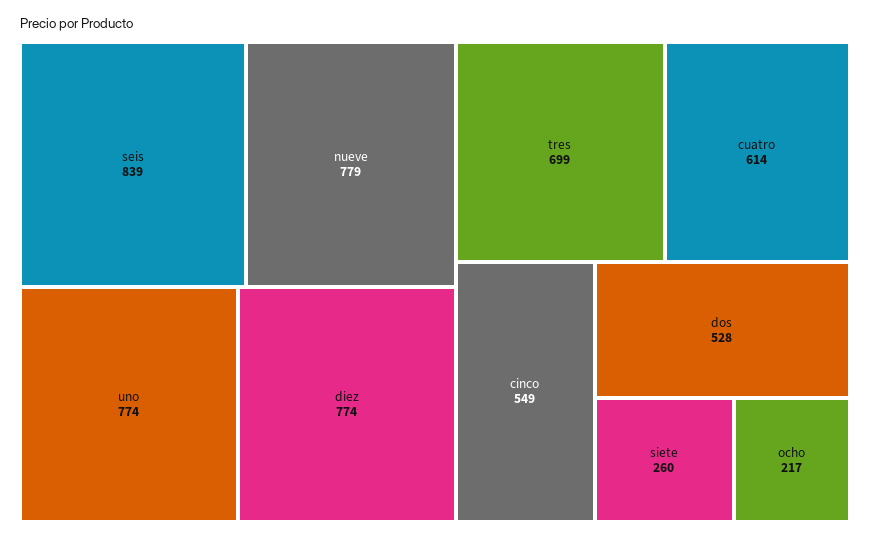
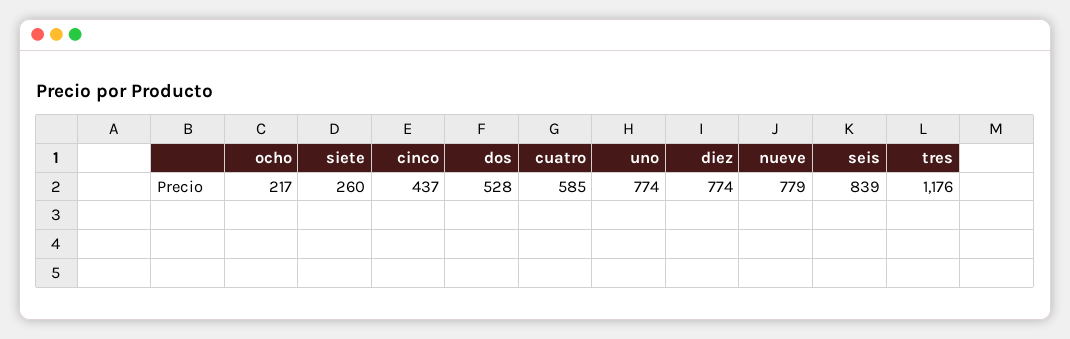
  {
    "seis": 839,
    "nueve": 779,
    "uno": 774,
    "diez": 774,
-   "tres": 699,
+   "tres": 1176,
-   "cuatro": 614,
+   "cuatro": 585,
-   "cinco": 549,
+   "cinco": 437,
    "dos": 528,
    "siete": 260,
    "ocho": 217
  }

